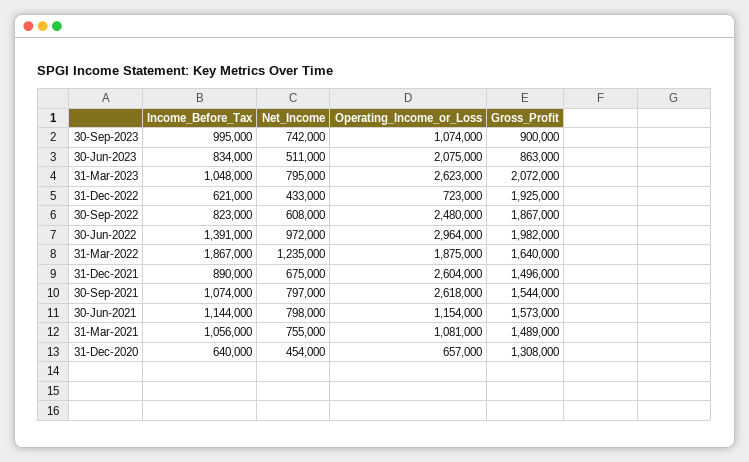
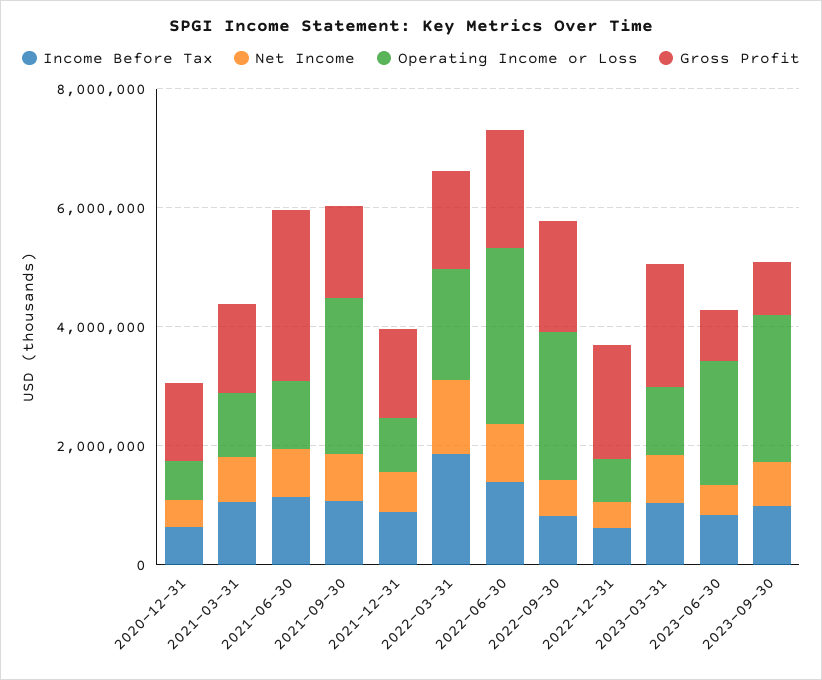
  {
    "Income_Before_Tax": {
      "30-Sep-2023": 995000,
      "30-Jun-2023": 834000,
      "31-Mar-2023": 1048000,
      "31-Dec-2022": 621000,
      "30-Sep-2022": 823000,
      "30-Jun-2022": 1391000,
      "31-Mar-2022": 1867000,
      "31-Dec-2021": 890000,
      "30-Sep-2021": 1074000,
      "30-Jun-2021": 1144000,
      "31-Mar-2021": 1056000,
      "31-Dec-2020": 640000
    },
    "Net_Income": {
      "30-Sep-2023": 742000,
      "30-Jun-2023": 511000,
      "31-Mar-2023": 795000,
      "31-Dec-2022": 433000,
      "30-Sep-2022": 608000,
      "30-Jun-2022": 972000,
      "31-Mar-2022": 1235000,
      "31-Dec-2021": 675000,
      "30-Sep-2021": 797000,
      "30-Jun-2021": 798000,
      "31-Mar-2021": 755000,
      "31-Dec-2020": 454000
    },
    "Operating_Income_or_Loss": {
-     "30-Sep-2023": 1074000,
+     "30-Sep-2023": 2500000,
      "30-Jun-2023": 2075000,
-     "31-Mar-2023": 2623000,
+     "31-Mar-2023": 1000000,
      "31-Dec-2022": 723000,
      "30-Sep-2022": 2480000,
      "30-Jun-2022": 2964000,
      "31-Mar-2022": 1875000,
-     "31-Dec-2021": 2604000,
+     "31-Dec-2021": 1000000,
      "30-Sep-2021": 2618000,
      "30-Jun-2021": 1154000,
      "31-Mar-2021": 1081000,
      "31-Dec-2020": 657000
    },
    "Gross_Profit": {
      "30-Sep-2023": 900000,
      "30-Jun-2023": 863000,
      "31-Mar-2023": 2072000,
      "31-Dec-2022": 1925000,
      "30-Sep-2022": 1867000,
      "30-Jun-2022": 1982000,
      "31-Mar-2022": 1640000,
      "31-Dec-2021": 1496000,
      "30-Sep-2021": 1544000,
-     "30-Jun-2021": 1573000,
+     "30-Jun-2021": 3000000,
      "31-Mar-2021": 1489000,
      "31-Dec-2020": 1308000
    }
  }

